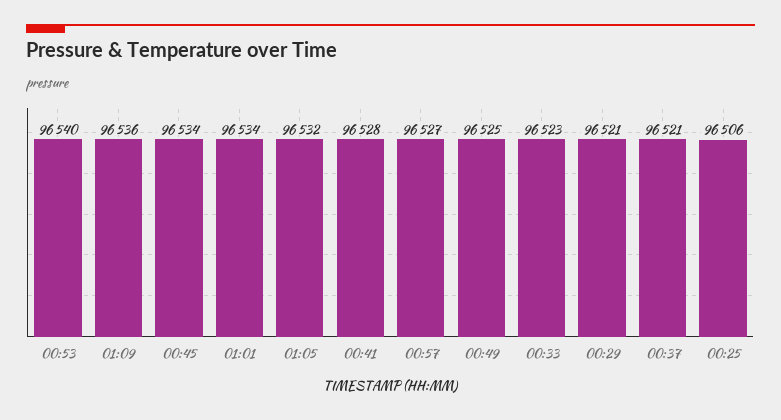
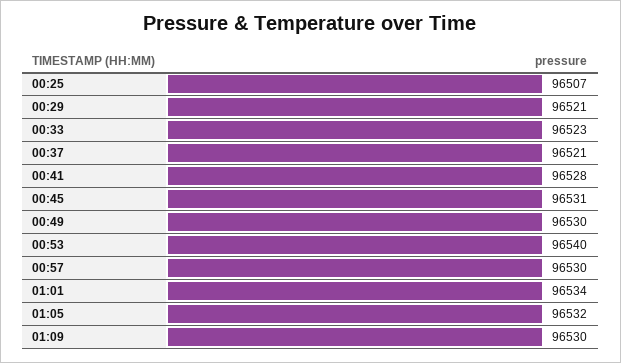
  {
    "00:53": 96540,
-   "01:09": 96536,
+   "01:09": 96530,
-   "00:45": 96534,
+   "00:45": 96531,
    "01:01": 96534,
    "01:05": 96532,
    "00:41": 96528,
-   "00:57": 96527,
+   "00:57": 96530,
-   "00:49": 96525,
+   "00:49": 96530,
    "00:33": 96523,
    "00:29": 96521,
    "00:37": 96521,
-   "00:25": 96506
+   "00:25": 96507
  }

